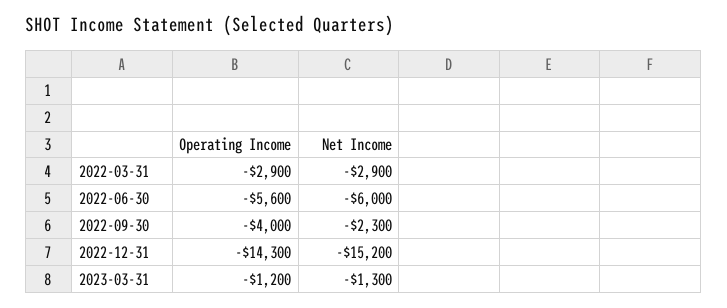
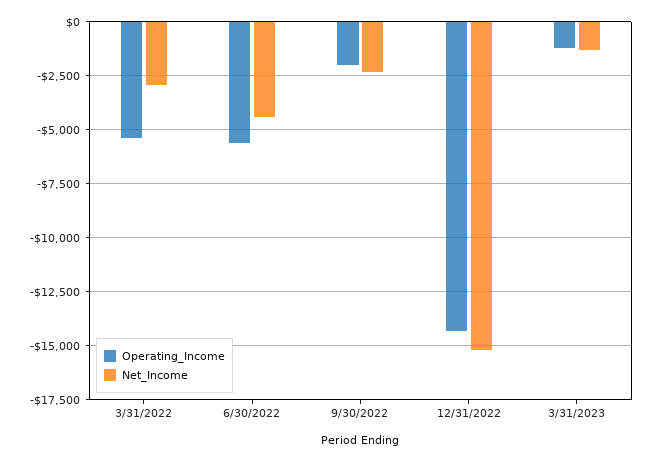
  {
    "Operating Income": {
-     "2022-03-31": -2900,
+     "2022-03-31": -5500,
      "2022-06-30": -5600,
-     "2022-09-30": -4000,
+     "2022-09-30": -2000,
      "2022-12-31": -14300,
      "2023-03-31": -1200
    },
    "Net Income": {
      "2022-03-31": -2900,
-     "2022-06-30": -6000,
+     "2022-06-30": -4500,
      "2022-09-30": -2300,
      "2022-12-31": -15200,
      "2023-03-31": -1300
    }
  }

